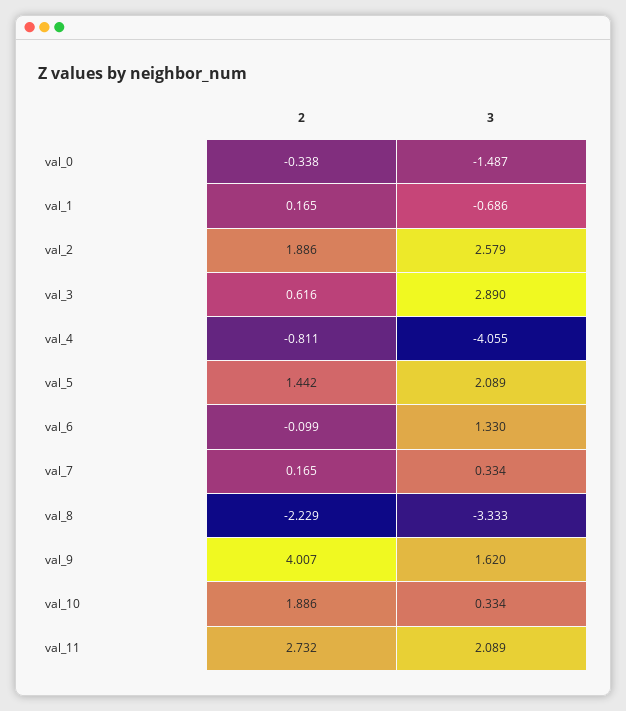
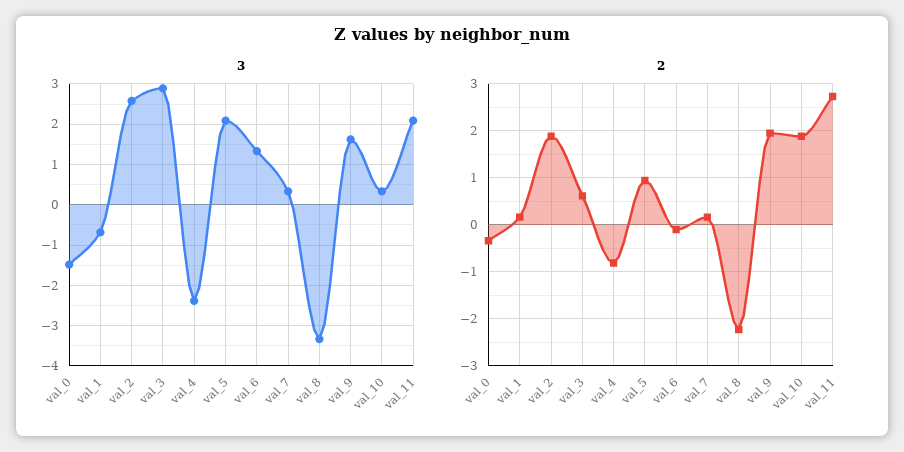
  {
    "2": {
      "val_0": -0.338,
      "val_1": 0.165,
      "val_2": 1.886,
      "val_3": 0.616,
      "val_4": -0.811,
-     "val_5": 1.442,
+     "val_5": 1,
      "val_6": -0.099,
      "val_7": 0.165,
      "val_8": -2.229,
-     "val_9": 4.007,
+     "val_9": 2,
      "val_10": 1.886,
      "val_11": 2.732
    },
    "3": {
      "val_0": -1.487,
      "val_1": -0.686,
      "val_2": 2.579,
      "val_3": 2.89,
-     "val_4": -4.055,
+     "val_4": -2.4,
      "val_5": 2.089,
      "val_6": 1.33,
      "val_7": 0.334,
      "val_8": -3.333,
      "val_9": 1.62,
      "val_10": 0.334,
      "val_11": 2.089
    }
  }

